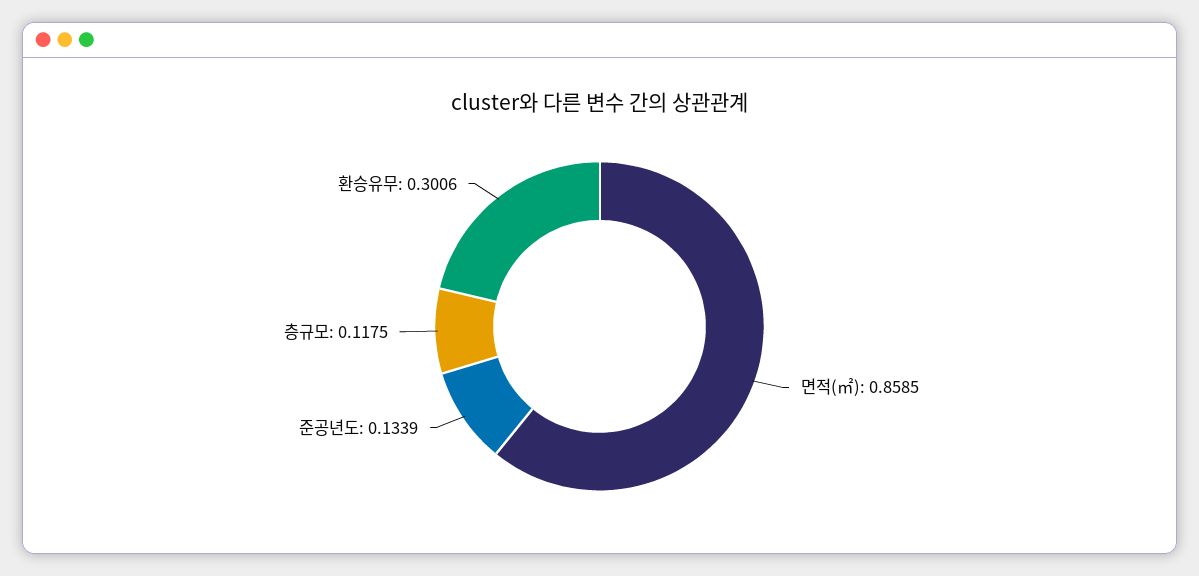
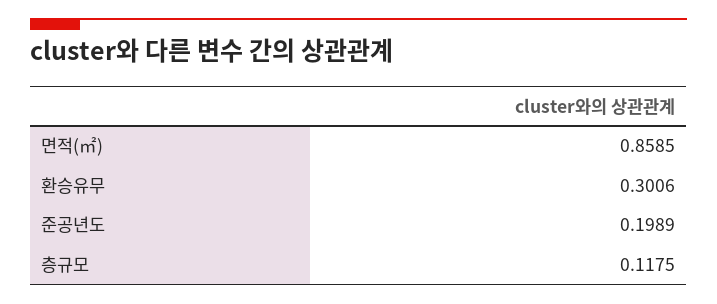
  {
    "면적(㎡)": 0.8585,
-   "준공년도": 0.1339,
+   "준공년도": 0.1989,
    "층규모": 0.1175,
    "환승유무": 0.3006
  }

